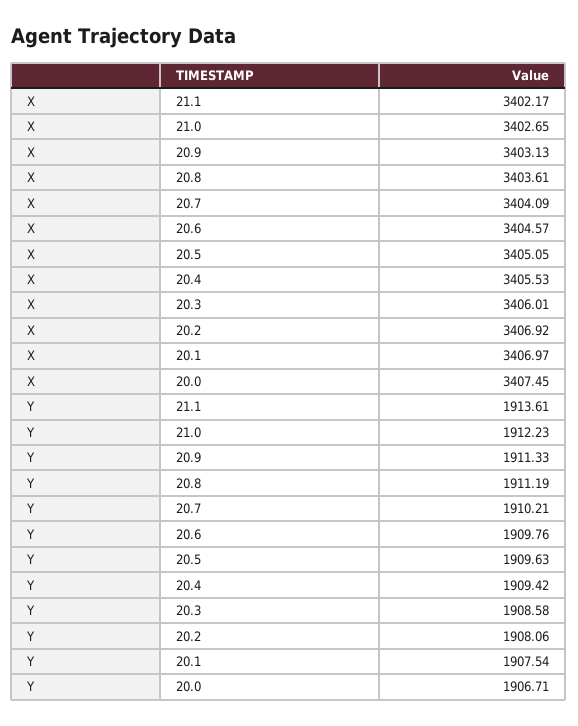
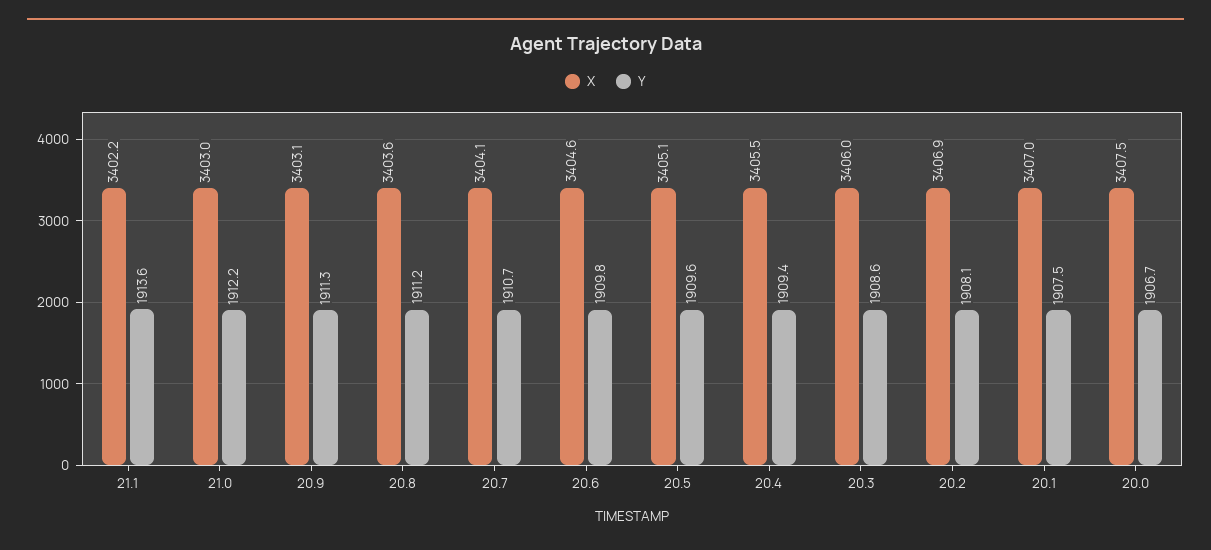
  {
    "X": {
      "21.1": 3402.17,
-     "21.0": 3402.65,
+     "21.0": 3403,
      "20.9": 3403.13,
      "20.8": 3403.61,
      "20.7": 3404.09,
      "20.6": 3404.57,
      "20.5": 3405.05,
      "20.4": 3405.53,
      "20.3": 3406.01,
      "20.2": 3406.92,
      "20.1": 3406.97,
      "20.0": 3407.45
    },
    "Y": {
      "21.1": 1913.61,
      "21.0": 1912.23,
      "20.9": 1911.33,
      "20.8": 1911.19,
-     "20.7": 1910.21,
+     "20.7": 1910.7,
      "20.6": 1909.76,
      "20.5": 1909.63,
      "20.4": 1909.42,
      "20.3": 1908.58,
      "20.2": 1908.06,
      "20.1": 1907.54,
      "20.0": 1906.71
    }
  }

